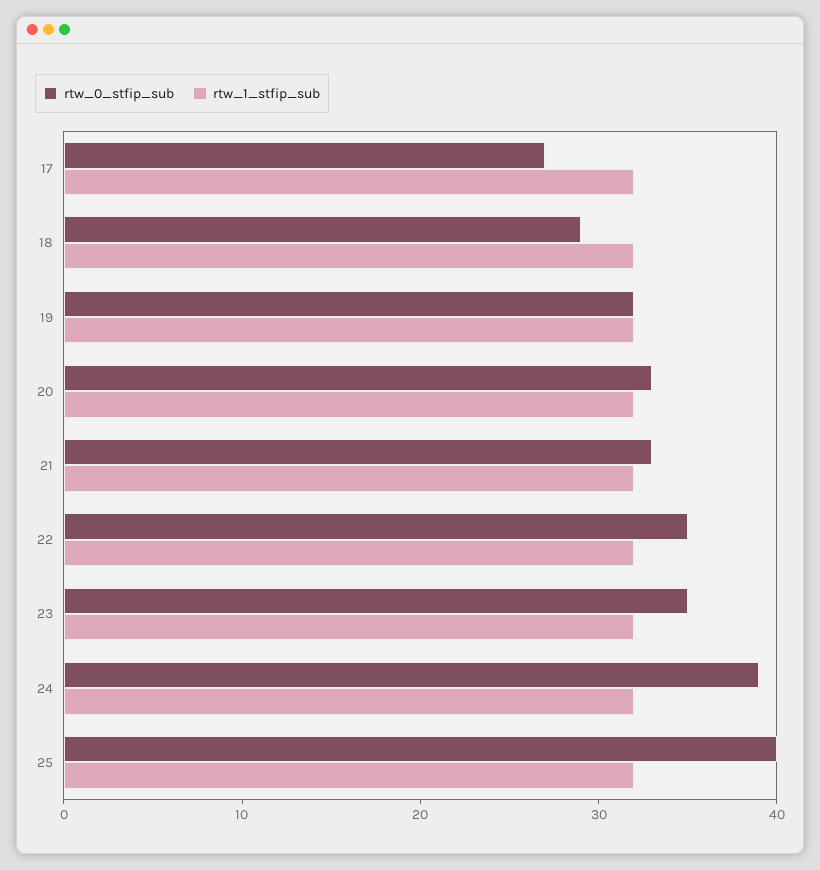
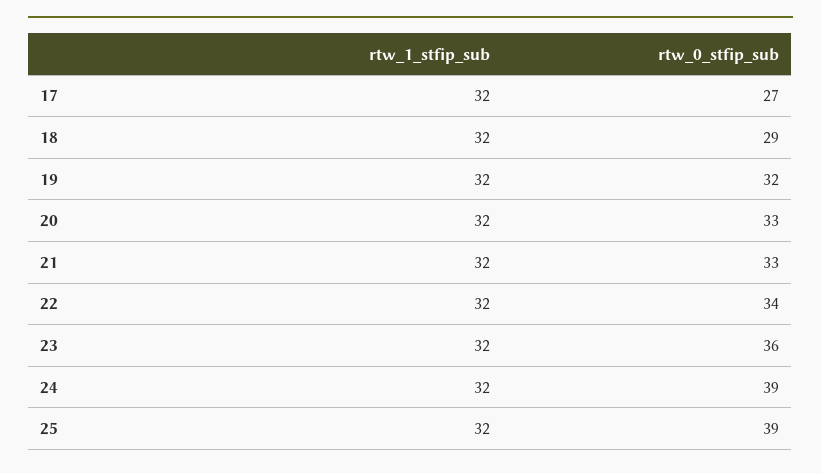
  {
    "rtw_0_stfip_sub": {
      "17": 27,
      "18": 29,
      "19": 32,
      "20": 33,
      "21": 33,
-     "22": 35,
+     "22": 34,
-     "23": 35,
+     "23": 36,
      "24": 39,
-     "25": 40
+     "25": 39
    },
    "rtw_1_stfip_sub": {
      "17": 32,
      "18": 32,
      "19": 32,
      "20": 32,
      "21": 32,
      "22": 32,
      "23": 32,
      "24": 32,
      "25": 32
    }
  }

